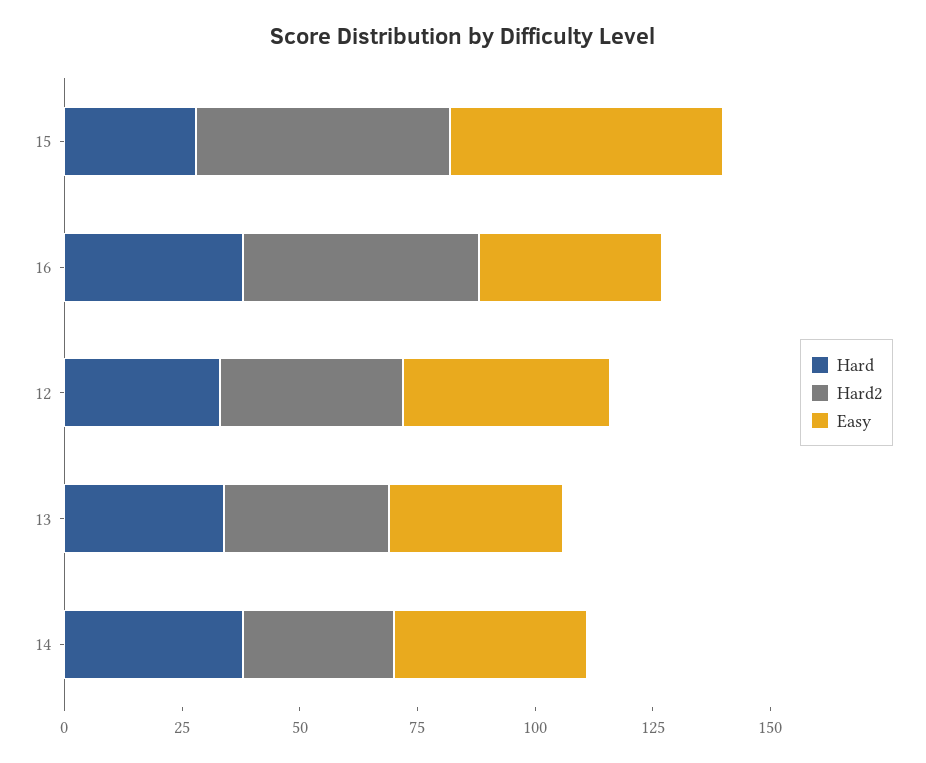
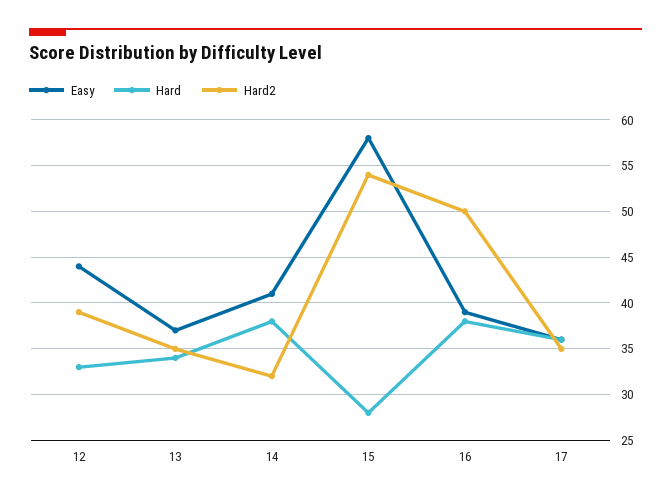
  {
    "Hard": {
      "15": 28,
      "16": 38,
      "12": 33,
      "13": 34,
-     "14": 38
+     "14": 38,
+     "17": 36
    },
    "Hard2": {
      "15": 54,
      "16": 50,
      "12": 39,
      "13": 35,
-     "14": 32
+     "14": 32,
+     "17": 35
    },
    "Easy": {
      "15": 58,
      "16": 39,
      "12": 44,
      "13": 37,
-     "14": 41
+     "14": 41,
+     "17": 36
    }
  }

